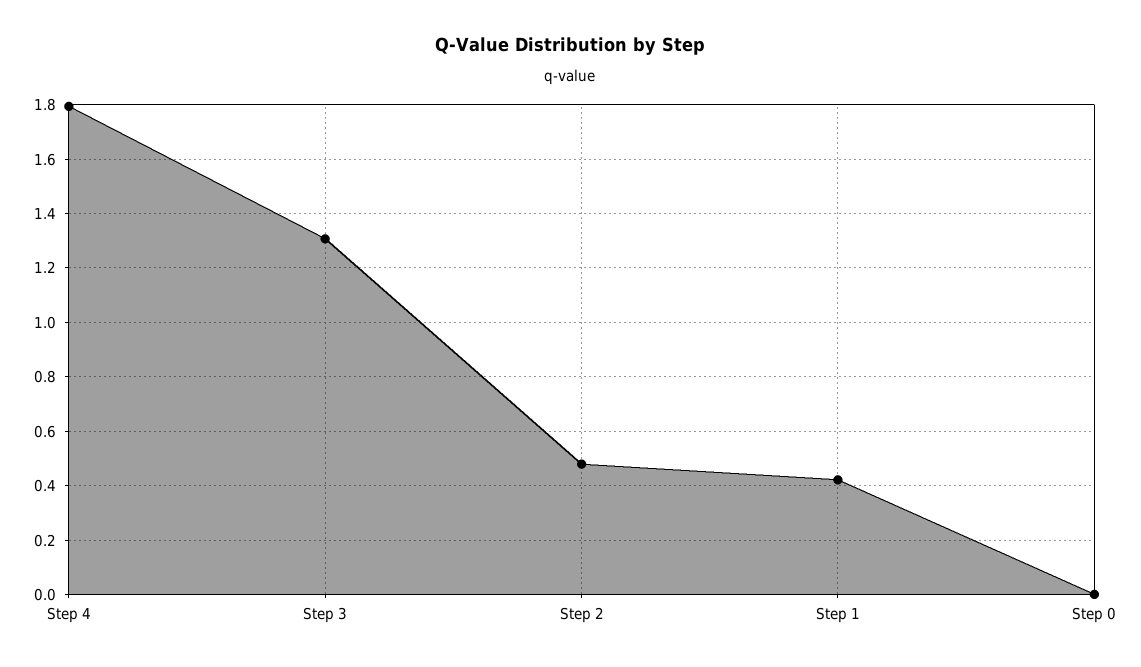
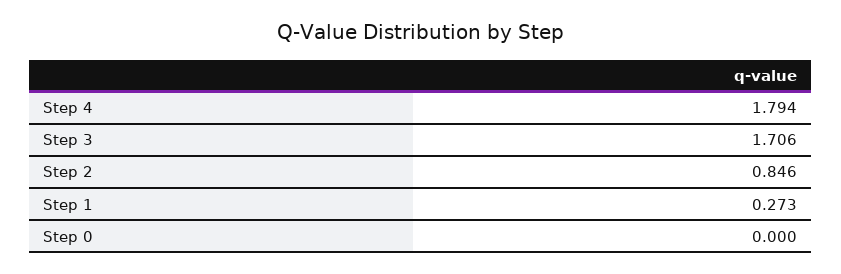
  {
    "Step 4": 1.794,
-   "Step 3": 1.3,
+   "Step 3": 1.706,
-   "Step 2": 0.475,
+   "Step 2": 0.846,
-   "Step 1": 0.425,
+   "Step 1": 0.273,
    "Step 0": 0
  }

